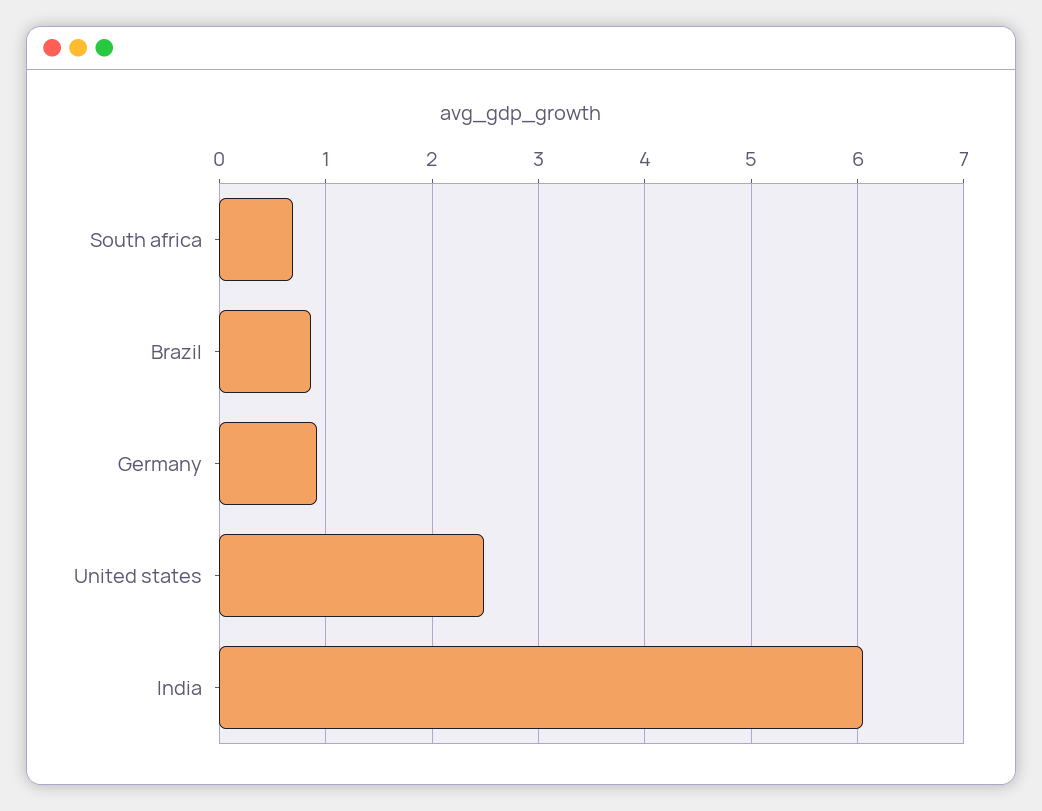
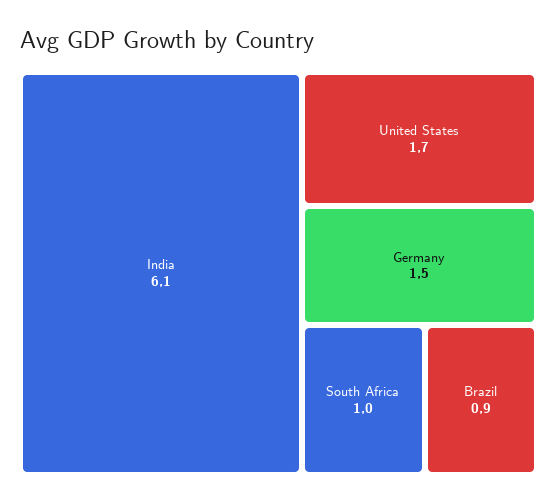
  {
-   "South africa": 0.7,
+   "South africa": 1,
    "Brazil": 0.9,
-   "Germany": 0.9,
+   "Germany": 1.5,
-   "United states": 2.5,
+   "United states": 1.7,
    "India": 6.1
  }

